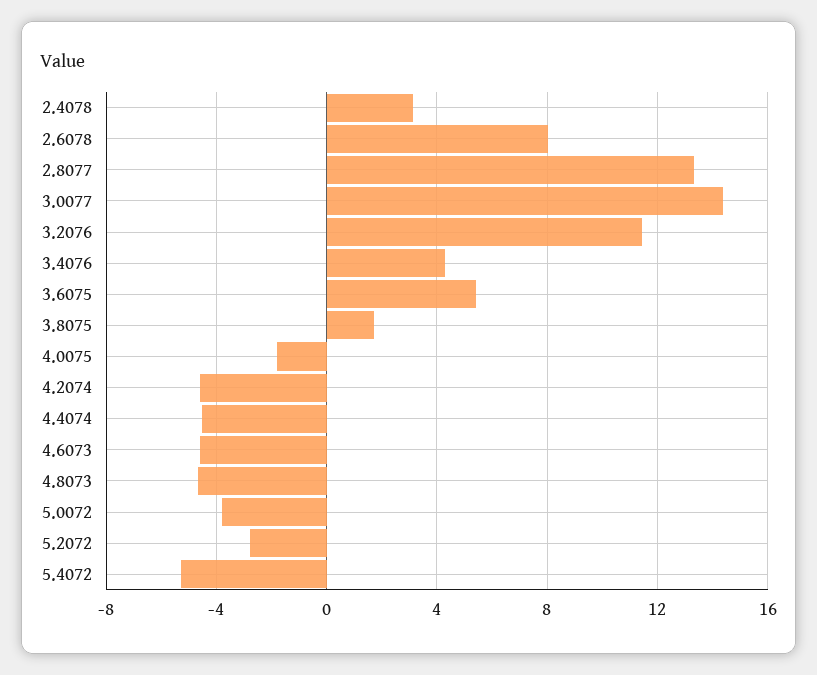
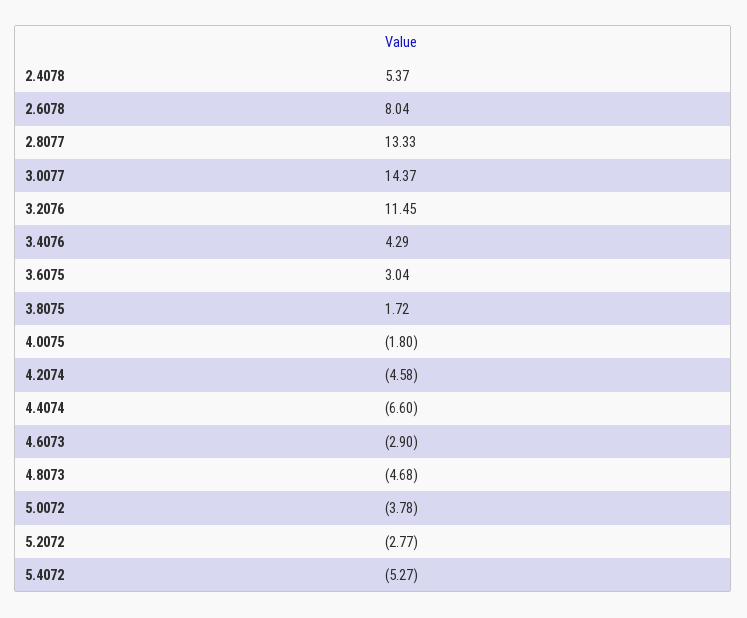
  {
-   "2.4078": 3,
+   "2.4078": 5.37,
    "2.6078": 8.04,
    "2.8077": 13.33,
    "3.0077": 14.37,
    "3.2076": 11.45,
    "3.4076": 4.29,
-   "3.6075": 5.5,
+   "3.6075": 3.04,
    "3.8075": 1.72,
    "4.0075": -1.8,
    "4.2074": -4.58,
-   "4.4074": -4.5,
+   "4.4074": -6.6,
-   "4.6073": -4.5,
+   "4.6073": -2.9,
    "4.8073": -4.68,
    "5.0072": -3.78,
    "5.2072": -2.77,
    "5.4072": -5.27
  }

